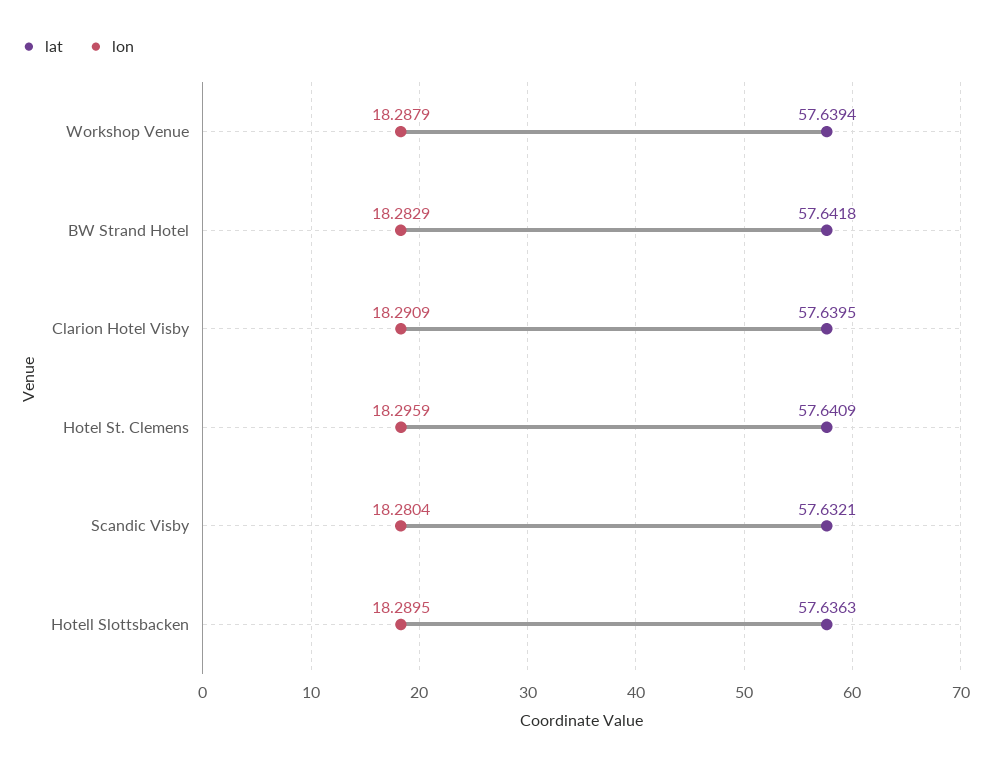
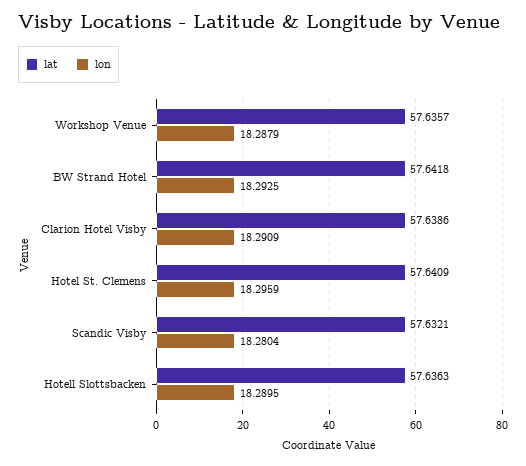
  {
    "lat": {
-     "Workshop Venue": 57.6394,
+     "Workshop Venue": 57.6357,
      "BW Strand Hotel": 57.6418,
-     "Clarion Hotel Visby": 57.6395,
+     "Clarion Hotel Visby": 57.6386,
      "Hotel St. Clemens": 57.6409,
      "Scandic Visby": 57.6321,
      "Hotell Slottsbacken": 57.6363
    },
    "lon": {
      "Workshop Venue": 18.2879,
-     "BW Strand Hotel": 18.2829,
+     "BW Strand Hotel": 18.2925,
      "Clarion Hotel Visby": 18.2909,
      "Hotel St. Clemens": 18.2959,
      "Scandic Visby": 18.2804,
      "Hotell Slottsbacken": 18.2895
    }
  }

